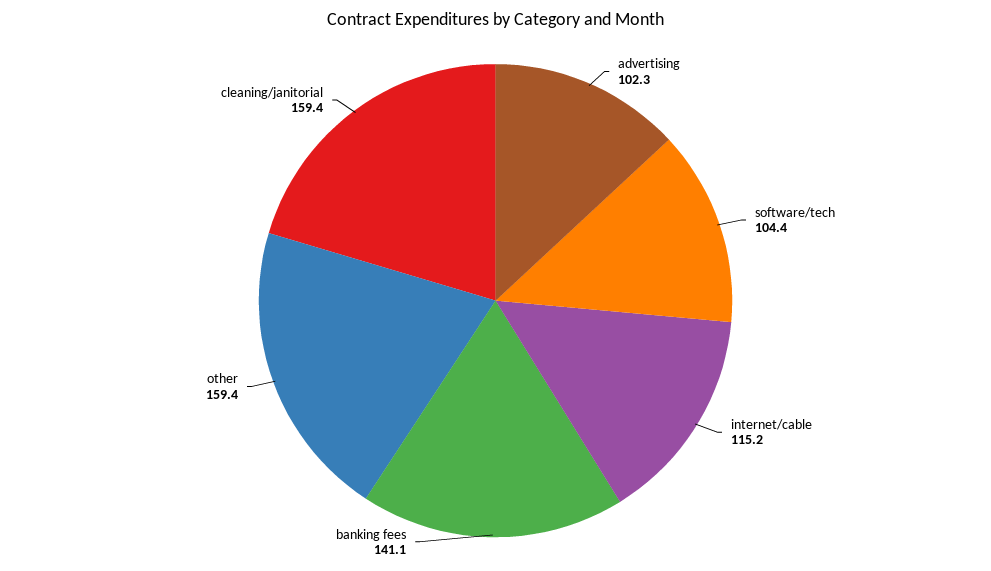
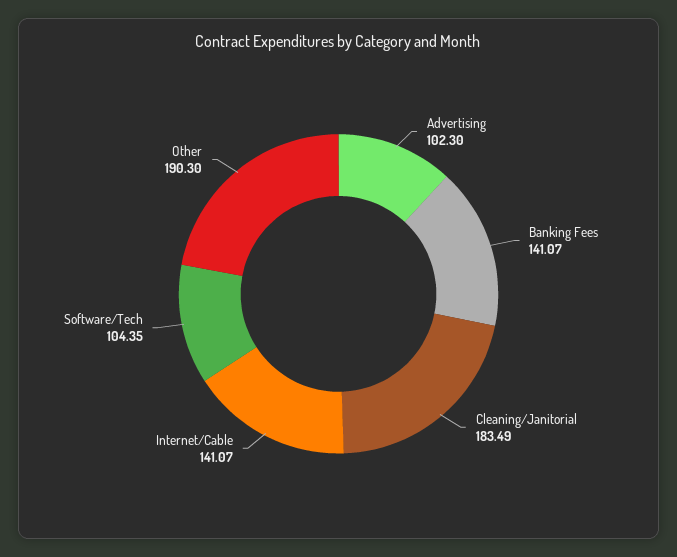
  {
    "advertising": 102.3,
    "software/tech": 104.35,
-   "internet/cable": 115.2,
+   "internet/cable": 141.07,
    "banking fees": 141.07,
-   "other": 159.4,
+   "other": 190.3,
-   "cleaning/janitorial": 159.4
+   "cleaning/janitorial": 183.49
  }

